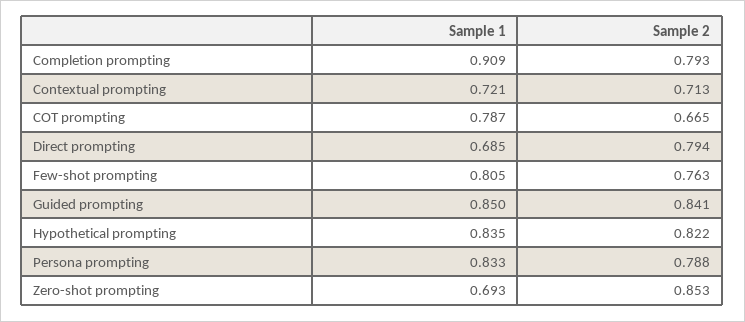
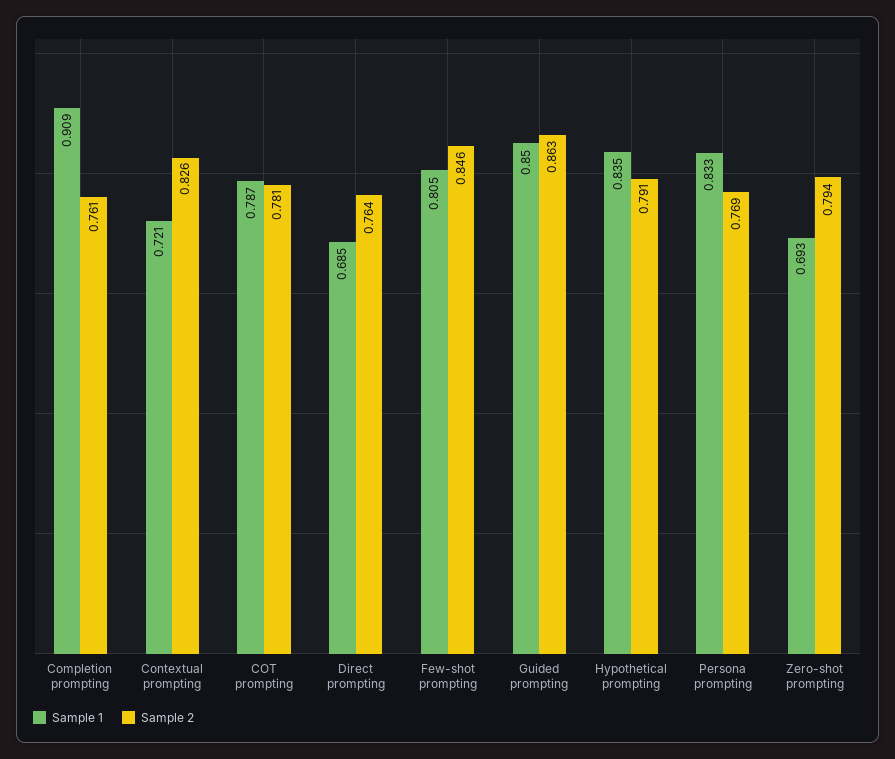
  {
    "Sample 1": {
      "Completion prompting": 0.909,
      "Contextual prompting": 0.721,
      "COT prompting": 0.787,
      "Direct prompting": 0.685,
      "Few-shot prompting": 0.805,
      "Guided prompting": 0.85,
      "Hypothetical prompting": 0.835,
      "Persona prompting": 0.833,
      "Zero-shot prompting": 0.693
    },
    "Sample 2": {
-     "Completion prompting": 0.793,
+     "Completion prompting": 0.761,
-     "Contextual prompting": 0.713,
+     "Contextual prompting": 0.826,
-     "COT prompting": 0.665,
+     "COT prompting": 0.781,
-     "Direct prompting": 0.794,
+     "Direct prompting": 0.764,
-     "Few-shot prompting": 0.763,
+     "Few-shot prompting": 0.846,
-     "Guided prompting": 0.841,
+     "Guided prompting": 0.863,
-     "Hypothetical prompting": 0.822,
+     "Hypothetical prompting": 0.791,
-     "Persona prompting": 0.788,
+     "Persona prompting": 0.769,
-     "Zero-shot prompting": 0.853
+     "Zero-shot prompting": 0.794
    }
  }

